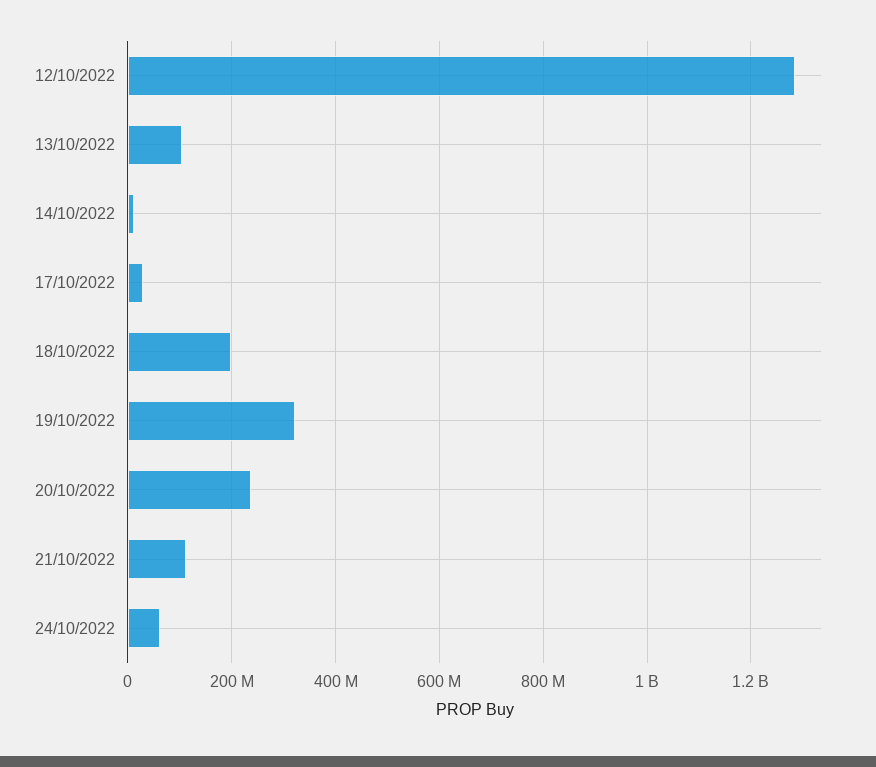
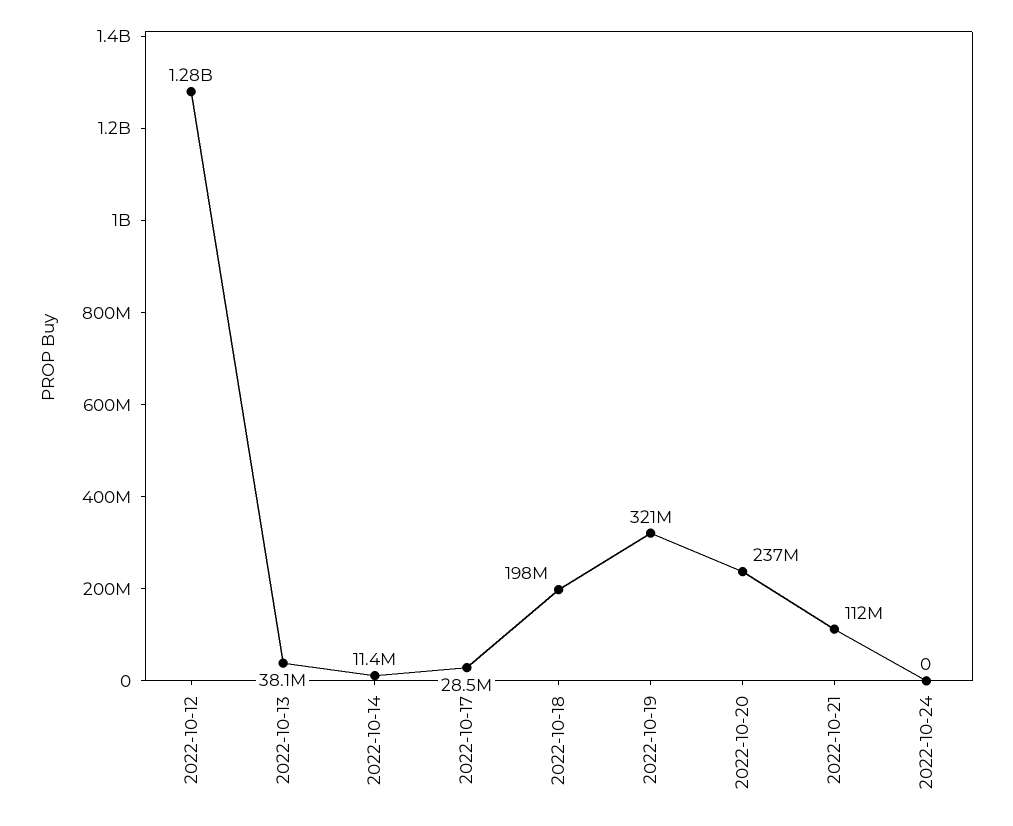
  {
    "12/10/2022": 1280000000,
-   "13/10/2022": 100000000,
+   "13/10/2022": 38100000,
    "14/10/2022": 11400000,
    "17/10/2022": 28500000,
    "18/10/2022": 198000000,
    "19/10/2022": 321000000,
    "20/10/2022": 237000000,
    "21/10/2022": 112000000,
-   "24/10/2022": 60000000
+   "24/10/2022": 0
  }

